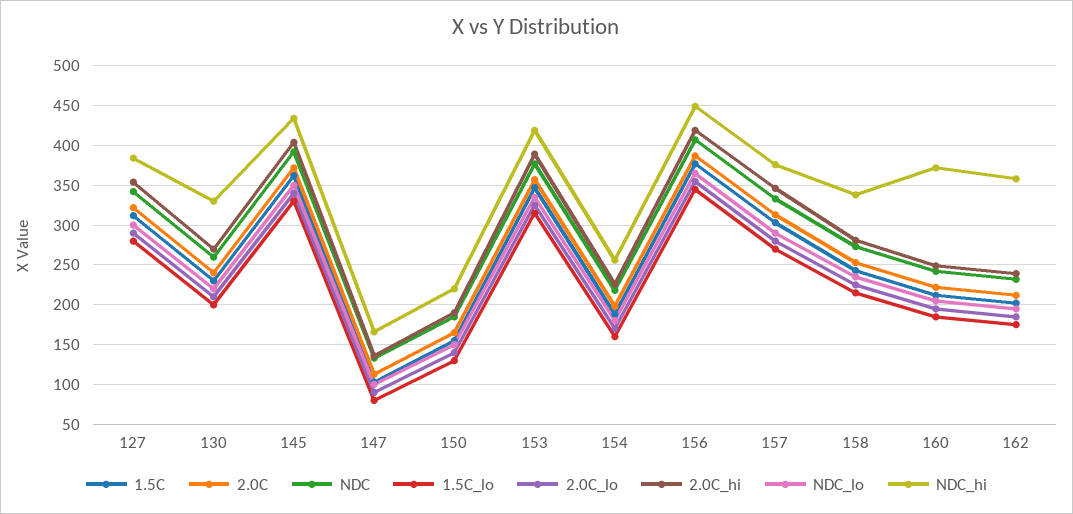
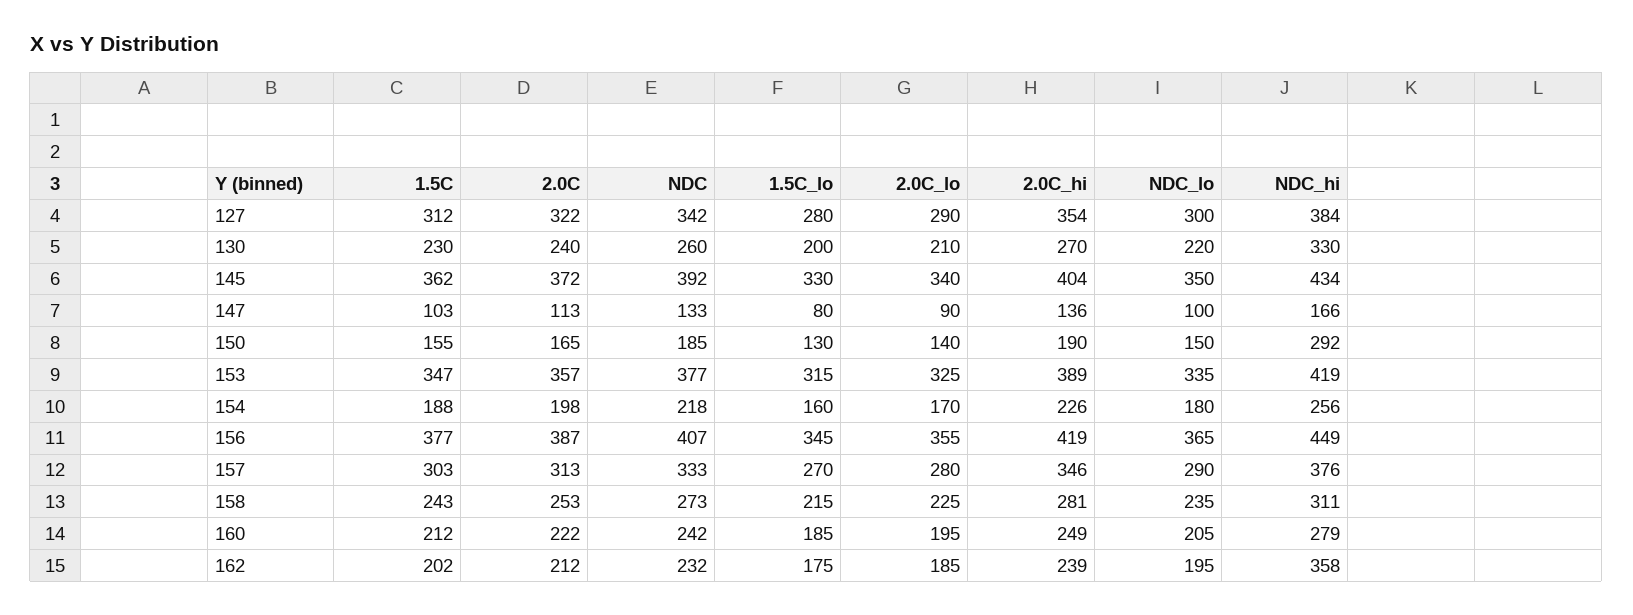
  {
    "1.5C": {
      "127": 312,
      "130": 230,
      "145": 362,
      "147": 103,
      "150": 155,
      "153": 347,
      "154": 188,
      "156": 377,
      "157": 303,
      "158": 243,
      "160": 212,
      "162": 202
    },
    "2.0C": {
      "127": 322,
      "130": 240,
      "145": 372,
      "147": 113,
      "150": 165,
      "153": 357,
      "154": 198,
      "156": 387,
      "157": 313,
      "158": 253,
      "160": 222,
      "162": 212
    },
    "NDC": {
      "127": 342,
      "130": 260,
      "145": 392,
      "147": 133,
      "150": 185,
      "153": 377,
      "154": 218,
      "156": 407,
      "157": 333,
      "158": 273,
      "160": 242,
      "162": 232
    },
    "1.5C_lo": {
      "127": 280,
      "130": 200,
      "145": 330,
      "147": 80,
      "150": 130,
      "153": 315,
      "154": 160,
      "156": 345,
      "157": 270,
      "158": 215,
      "160": 185,
      "162": 175
    },
    "2.0C_lo": {
      "127": 290,
      "130": 210,
      "145": 340,
      "147": 90,
      "150": 140,
      "153": 325,
      "154": 170,
      "156": 355,
      "157": 280,
      "158": 225,
      "160": 195,
      "162": 185
    },
    "2.0C_hi": {
      "127": 354,
      "130": 270,
      "145": 404,
      "147": 136,
      "150": 190,
      "153": 389,
      "154": 226,
      "156": 419,
      "157": 346,
      "158": 281,
      "160": 249,
      "162": 239
    },
    "NDC_lo": {
      "127": 300,
      "130": 220,
      "145": 350,
      "147": 100,
      "150": 150,
      "153": 335,
      "154": 180,
      "156": 365,
      "157": 290,
      "158": 235,
      "160": 205,
      "162": 195
    },
    "NDC_hi": {
      "127": 384,
      "130": 330,
      "145": 434,
      "147": 166,
-     "150": 220,
+     "150": 292,
      "153": 419,
      "154": 256,
      "156": 449,
      "157": 376,
-     "158": 340,
+     "158": 311,
-     "160": 370,
+     "160": 279,
      "162": 358
    }
  }

